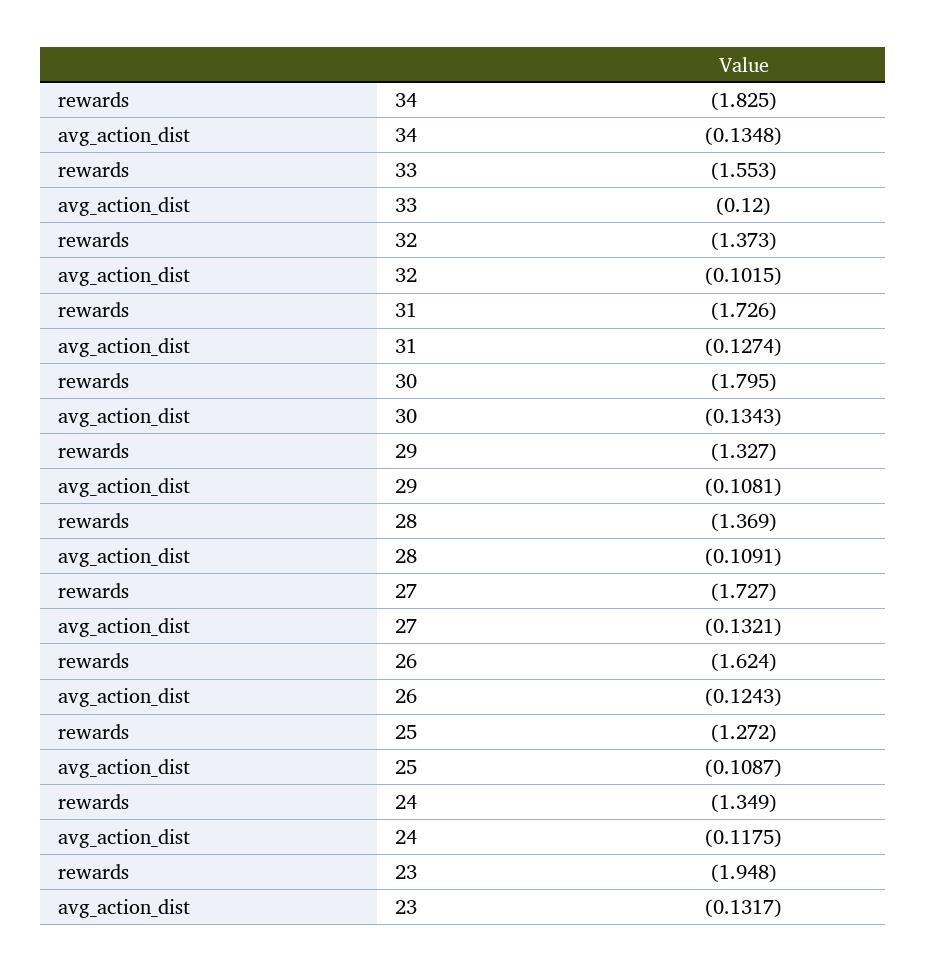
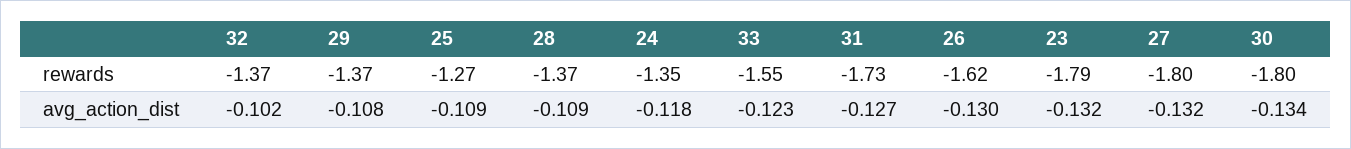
  {
    "rewards": {
-     "34": -1.825,
      "33": -1.553,
      "32": -1.373,
      "31": -1.726,
      "30": -1.795,
-     "29": -1.327,
+     "29": -1.37,
      "28": -1.369,
-     "27": -1.727,
+     "27": -1.8,
      "26": -1.624,
      "25": -1.272,
      "24": -1.349,
-     "23": -1.948
+     "23": -1.79
    },
    "avg_action_dist": {
-     "34": -0.1348,
-     "33": -0.12,
+     "33": -0.123,
      "32": -0.1015,
      "31": -0.1274,
      "30": -0.1343,
      "29": -0.1081,
      "28": -0.1091,
      "27": -0.1321,
-     "26": -0.1243,
+     "26": -0.13,
      "25": -0.1087,
      "24": -0.1175,
      "23": -0.1317
    }
  }

